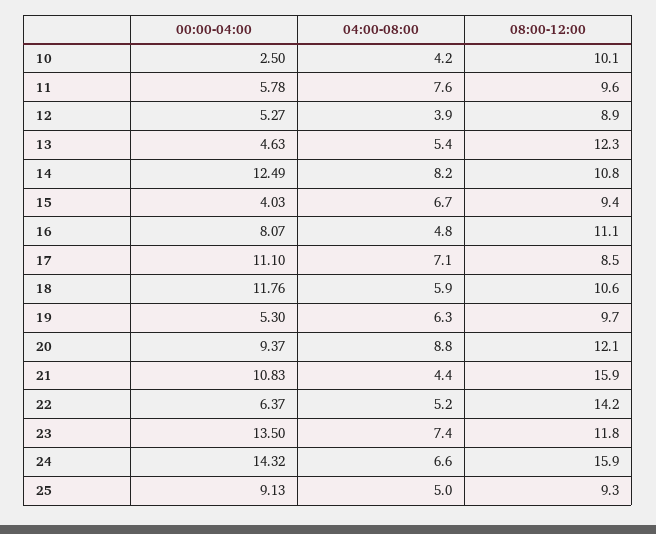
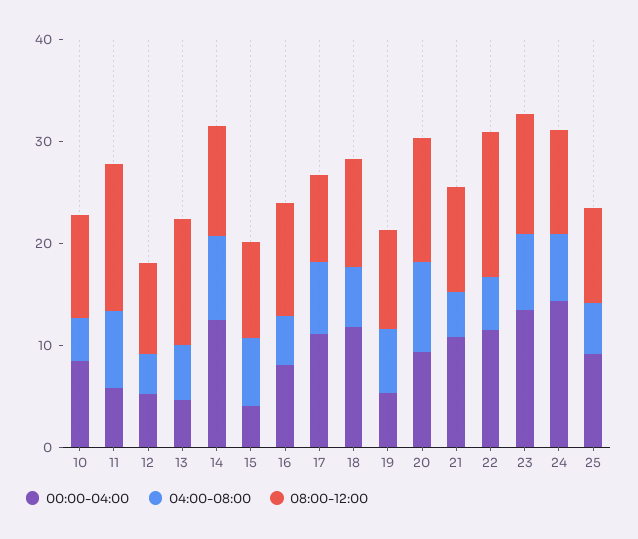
  {
    "00:00-04:00": {
-     "10": 2.5,
+     "10": 8,
      "11": 5.78,
      "12": 5.27,
      "13": 4.63,
      "14": 12.49,
      "15": 4.03,
      "16": 8.07,
      "17": 11.1,
      "18": 11.76,
      "19": 5.3,
      "20": 9.37,
      "21": 10.83,
-     "22": 6.37,
+     "22": 12,
      "23": 13.5,
      "24": 14.32,
      "25": 9.13
    },
    "04:00-08:00": {
      "10": 4.2,
      "11": 7.6,
      "12": 3.9,
      "13": 5.4,
      "14": 8.2,
      "15": 6.7,
      "16": 4.8,
      "17": 7.1,
      "18": 5.9,
      "19": 6.3,
      "20": 8.8,
      "21": 4.4,
      "22": 5.2,
      "23": 7.4,
      "24": 6.6,
      "25": 5
    },
    "08:00-12:00": {
      "10": 10.1,
-     "11": 9.6,
+     "11": 14,
      "12": 8.9,
      "13": 12.3,
      "14": 10.8,
      "15": 9.4,
      "16": 11.1,
      "17": 8.5,
      "18": 10.6,
      "19": 9.7,
      "20": 12.1,
-     "21": 15.9,
+     "21": 10,
      "22": 14.2,
      "23": 11.8,
-     "24": 15.9,
+     "24": 10,
      "25": 9.3
    }
  }

